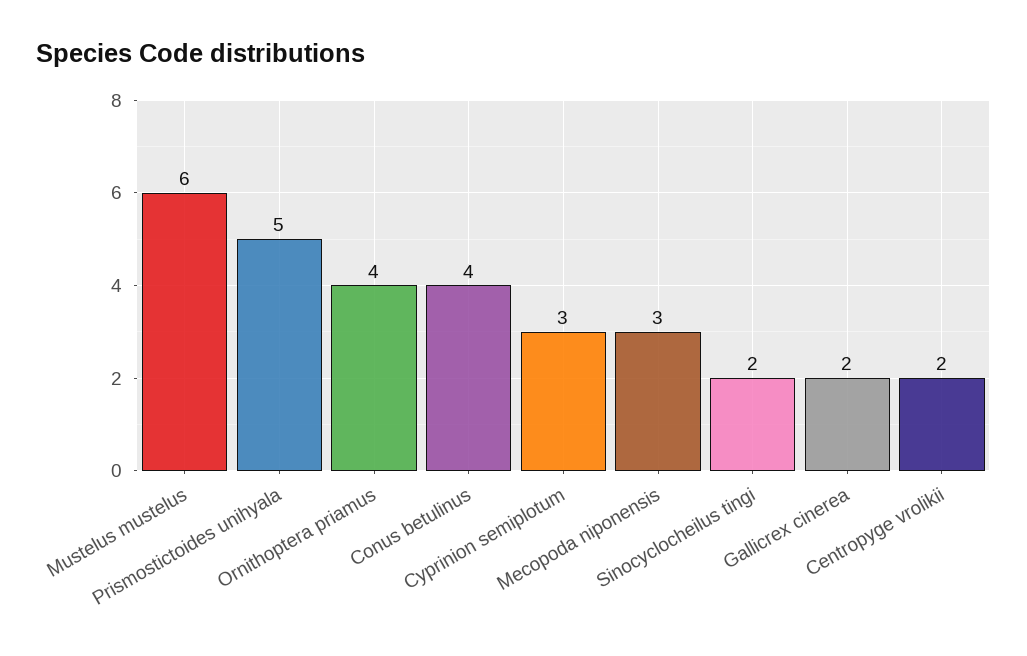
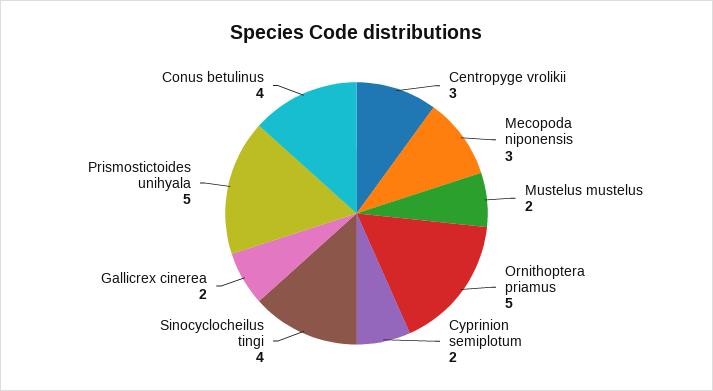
  {
-   "Mustelus mustelus": 6,
+   "Mustelus mustelus": 2,
    "Prismostictoides unihyala": 5,
-   "Ornithoptera priamus": 4,
+   "Ornithoptera priamus": 5,
    "Conus betulinus": 4,
-   "Cyprinion semiplotum": 3,
+   "Cyprinion semiplotum": 2,
    "Mecopoda niponensis": 3,
-   "Sinocyclocheilus tingi": 2,
+   "Sinocyclocheilus tingi": 4,
    "Gallicrex cinerea": 2,
-   "Centropyge vrolikii": 2
+   "Centropyge vrolikii": 3
  }

